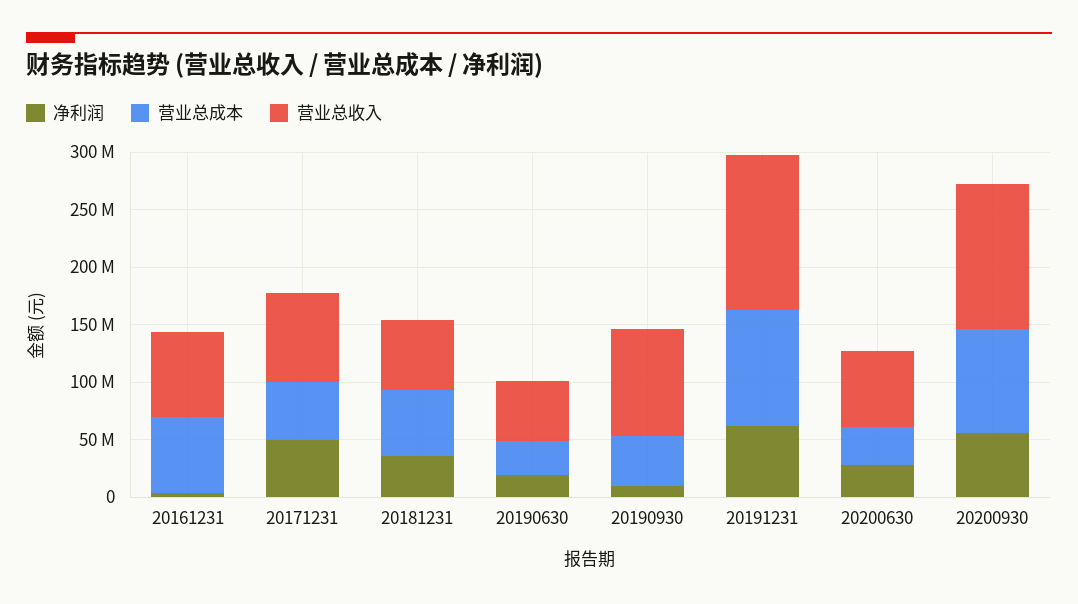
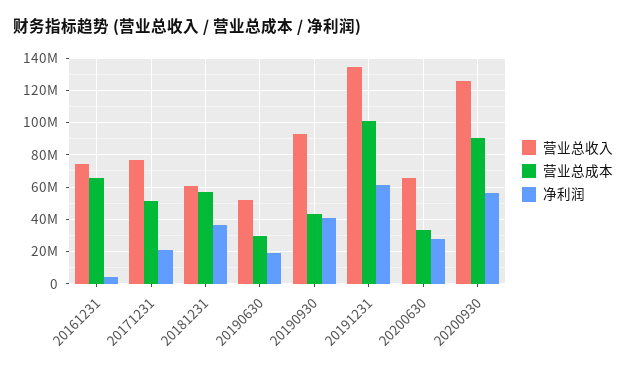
  {
    "净利润": {
      "20161231": 5000000,
-     "20171231": 50000000,
+     "20171231": 20000000,
      "20181231": 35000000,
      "20190630": 20000000,
-     "20190930": 10000000,
+     "20190930": 40000000,
      "20191231": 60000000,
      "20200630": 30000000,
      "20200930": 55000000
    },
    "营业总成本": {
      "20161231": 65000000,
      "20171231": 50000000,
      "20181231": 55000000,
      "20190630": 30000000,
      "20190930": 45000000,
      "20191231": 100000000,
      "20200630": 35000000,
      "20200930": 90000000
    },
    "营业总收入": {
      "20161231": 75000000,
      "20171231": 75000000,
      "20181231": 60000000,
      "20190630": 50000000,
      "20190930": 95000000,
      "20191231": 135000000,
      "20200630": 65000000,
      "20200930": 125000000
    }
  }

